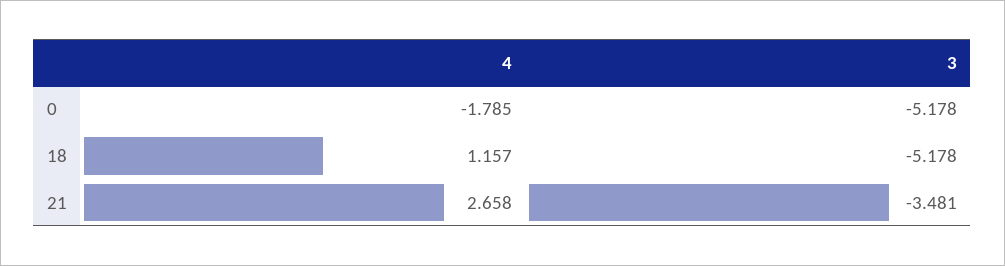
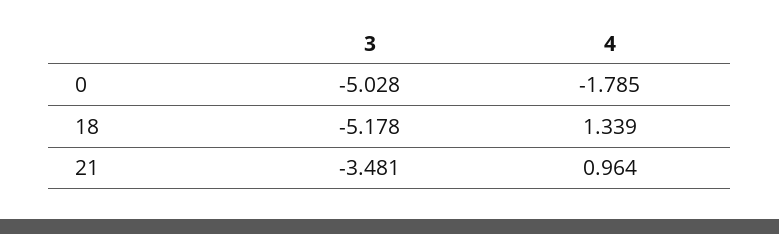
  {
    "4": {
      "0": -1.785,
-     "18": 1.157,
+     "18": 1.339,
-     "21": 2.658
+     "21": 0.964
    },
    "3": {
-     "0": -5.178,
+     "0": -5.028,
      "18": -5.178,
      "21": -3.481
    }
  }

